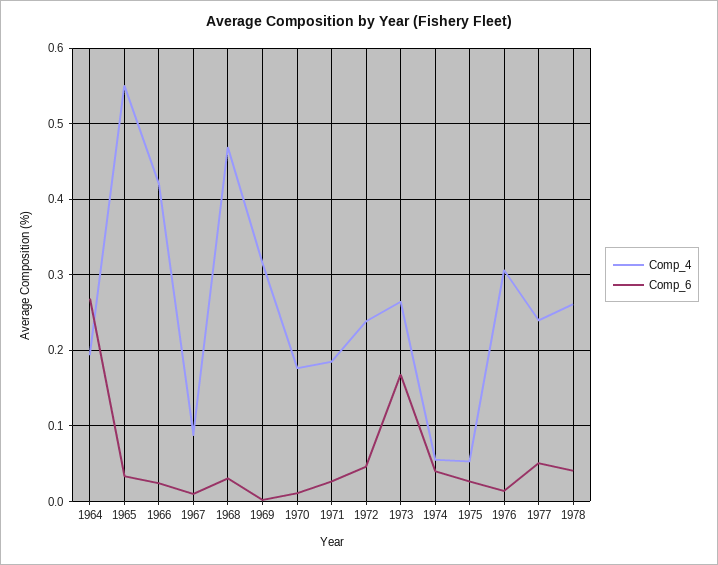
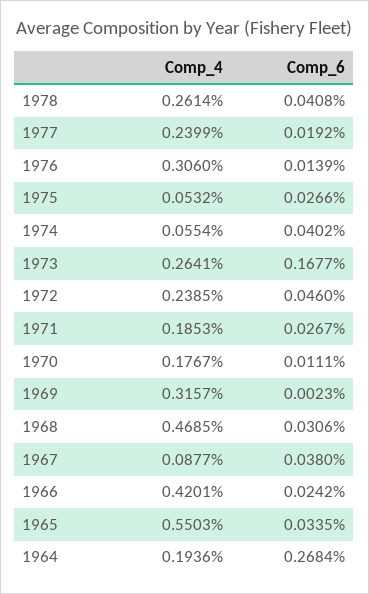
  {
    "Comp_4": {
      "1964": 0.1936,
      "1965": 0.5503,
      "1966": 0.4201,
      "1967": 0.0877,
      "1968": 0.4685,
      "1969": 0.3157,
      "1970": 0.1767,
      "1971": 0.1853,
      "1972": 0.2385,
      "1973": 0.2641,
      "1974": 0.0554,
      "1975": 0.0532,
      "1976": 0.306,
      "1977": 0.2399,
      "1978": 0.2614
    },
    "Comp_6": {
      "1964": 0.2684,
      "1965": 0.0335,
      "1966": 0.0242,
-     "1967": 0.01,
+     "1967": 0.038,
      "1968": 0.0306,
      "1969": 0.0023,
      "1970": 0.0111,
      "1971": 0.0267,
      "1972": 0.046,
      "1973": 0.1677,
      "1974": 0.0402,
      "1975": 0.0266,
      "1976": 0.0139,
-     "1977": 0.05,
+     "1977": 0.0192,
      "1978": 0.0408
    }
  }

